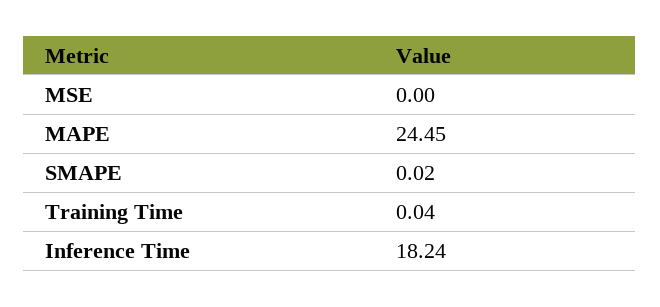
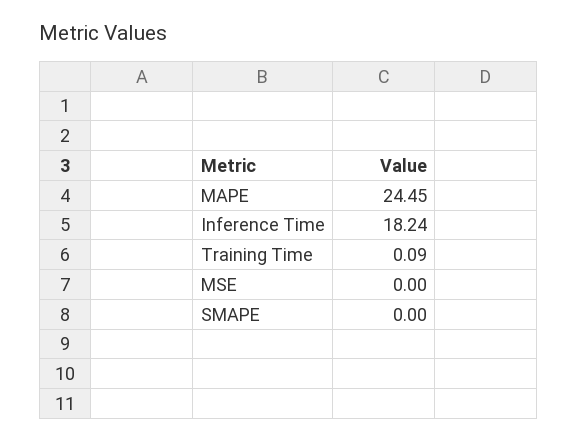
  {
    "MSE": 0,
    "MAPE": 24.45,
-   "SMAPE": 0.02,
+   "SMAPE": 0,
-   "Training Time": 0.04,
+   "Training Time": 0.09,
    "Inference Time": 18.24
  }

